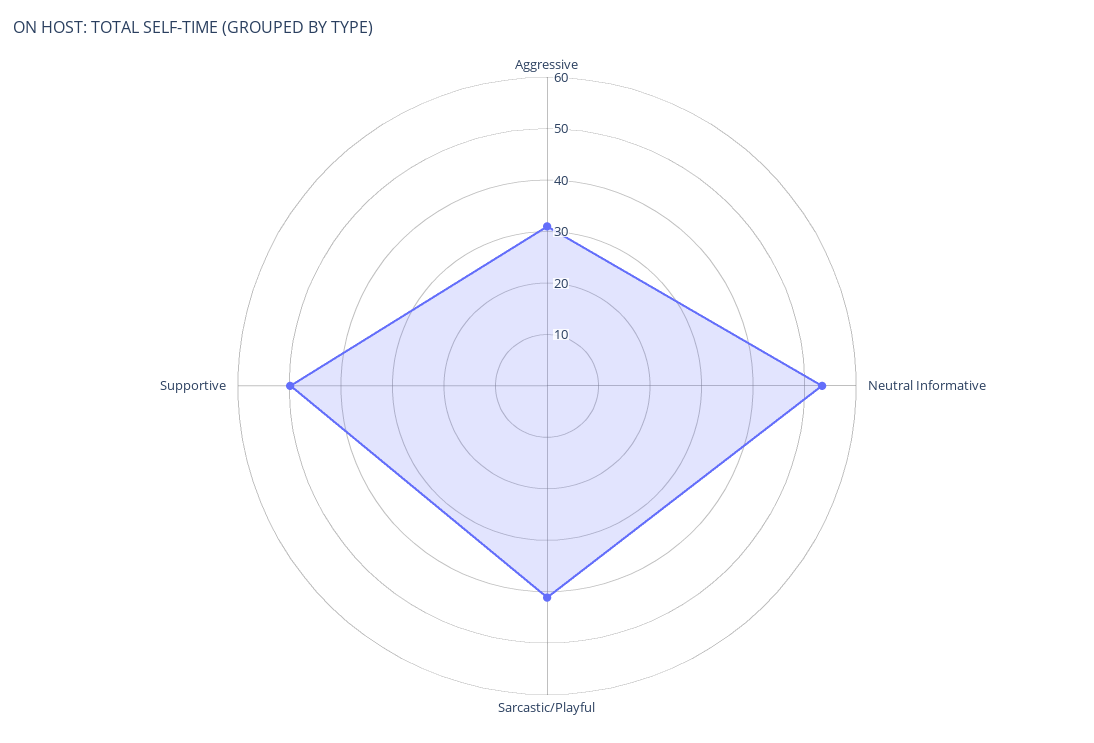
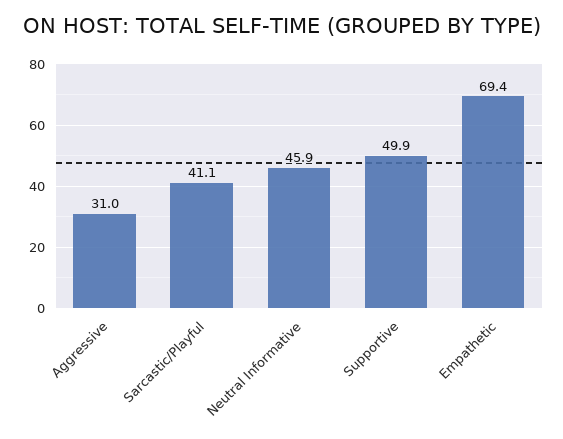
  {
    "Aggressive": 31,
-   "Neutral Informative": 54,
+   "Neutral Informative": 45.9,
    "Sarcastic/Playful": 41.1,
-   "Supportive": 49.9
+   "Supportive": 49.9,
+   "Empathetic": 69.4
  }

